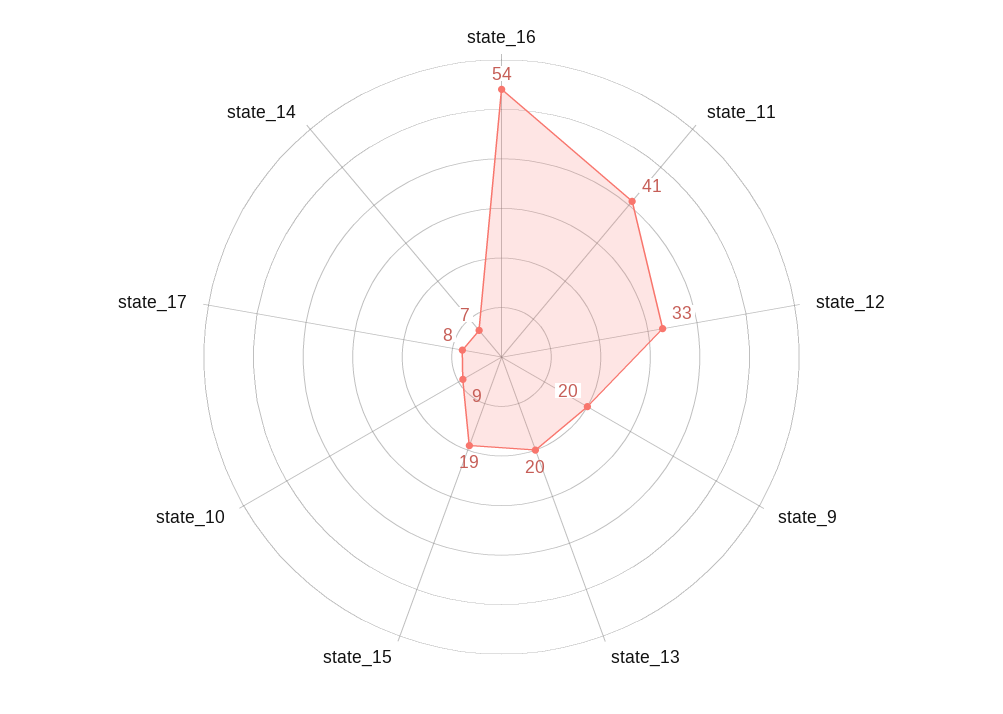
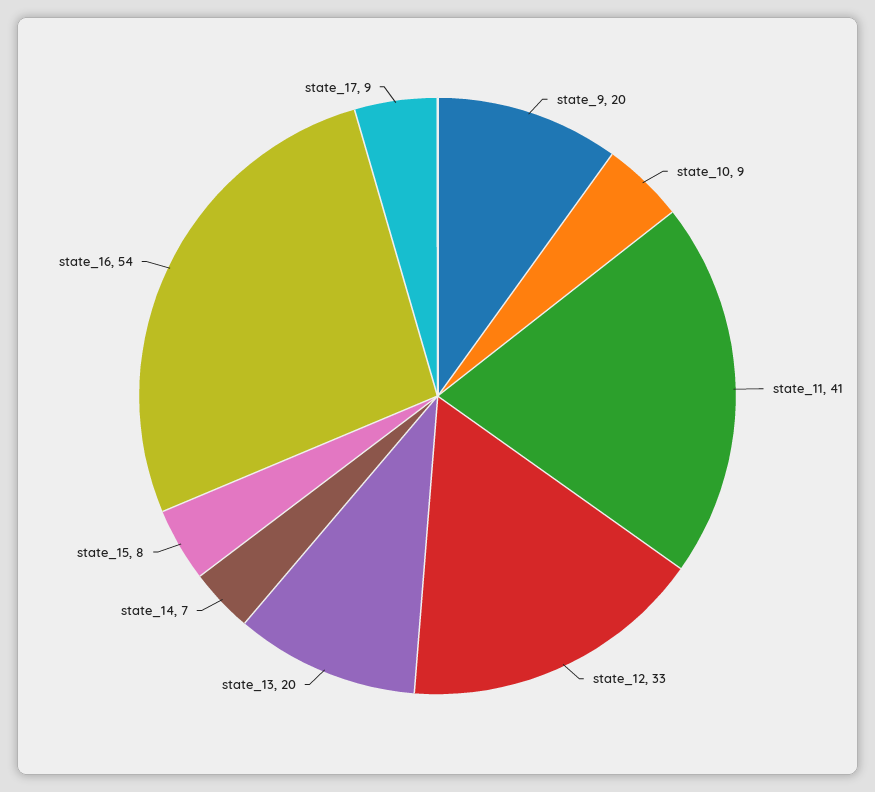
  {
    "state_16": 54,
    "state_11": 41,
    "state_12": 33,
    "state_9": 20,
    "state_13": 20,
-   "state_15": 19,
+   "state_15": 8,
    "state_10": 9,
-   "state_17": 8,
+   "state_17": 9,
    "state_14": 7
  }

